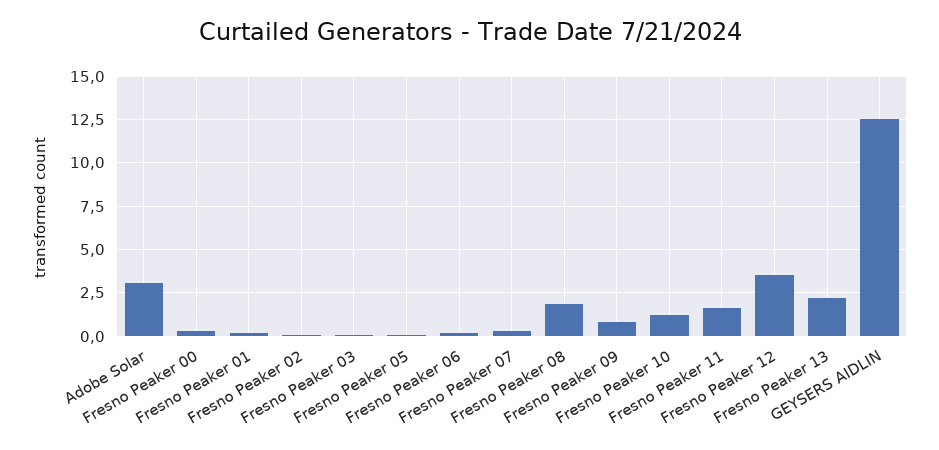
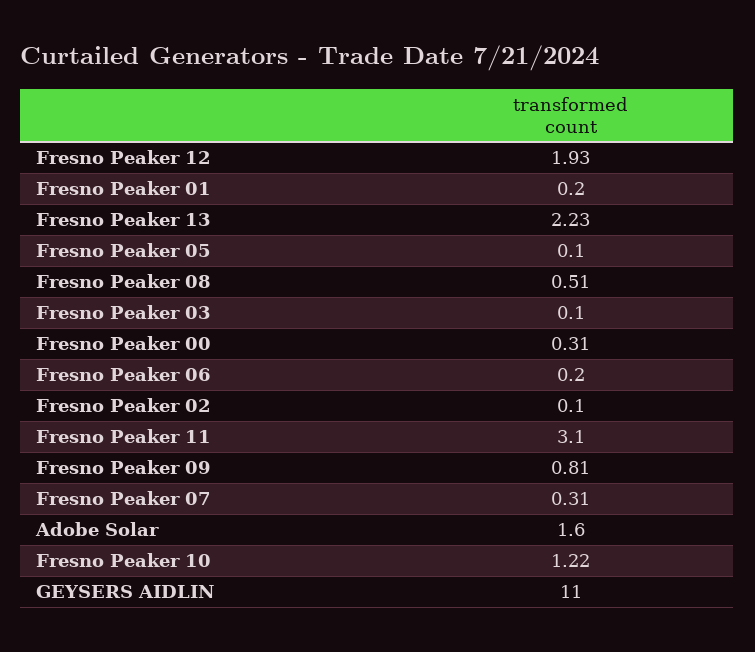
  {
-   "Adobe Solar": 3,
+   "Adobe Solar": 1.6,
    "Fresno Peaker 00": 0.31,
    "Fresno Peaker 01": 0.2,
    "Fresno Peaker 02": 0.1,
    "Fresno Peaker 03": 0.1,
    "Fresno Peaker 05": 0.1,
    "Fresno Peaker 06": 0.2,
    "Fresno Peaker 07": 0.31,
-   "Fresno Peaker 08": 2,
+   "Fresno Peaker 08": 0.51,
    "Fresno Peaker 09": 0.81,
    "Fresno Peaker 10": 1.22,
-   "Fresno Peaker 11": 1.5,
+   "Fresno Peaker 11": 3.1,
-   "Fresno Peaker 12": 3.5,
+   "Fresno Peaker 12": 1.93,
    "Fresno Peaker 13": 2.23,
-   "GEYSERS AIDLIN": 12.5
+   "GEYSERS AIDLIN": 11
  }

